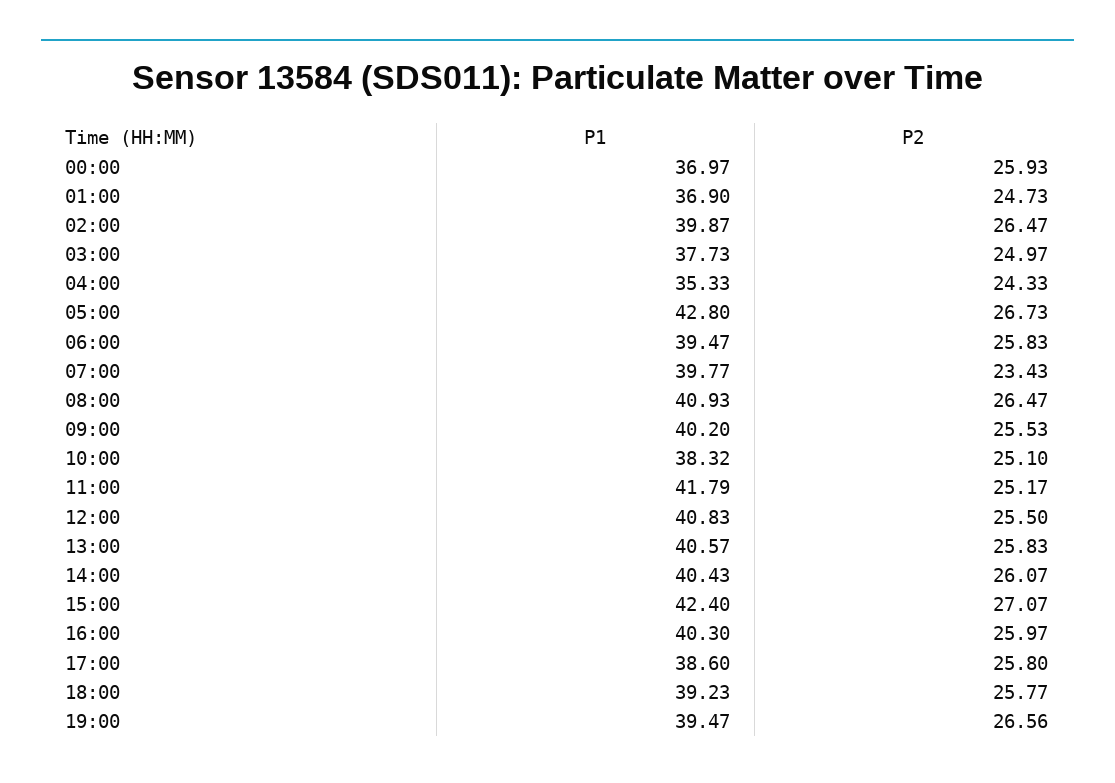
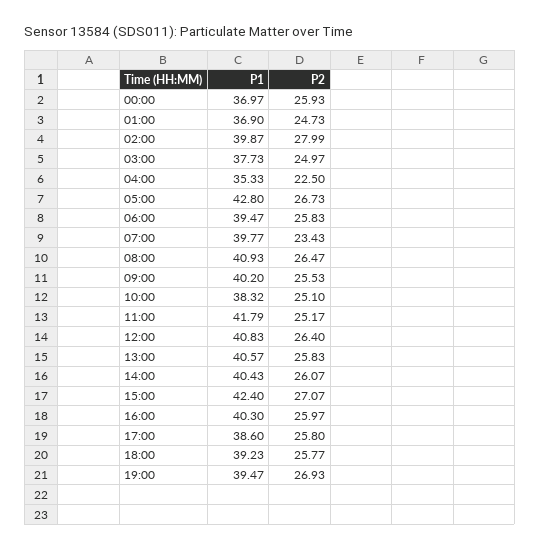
  {
    "P1": {
      "00:00": 36.97,
      "01:00": 36.9,
      "02:00": 39.87,
      "03:00": 37.73,
      "04:00": 35.33,
      "05:00": 42.8,
      "06:00": 39.47,
      "07:00": 39.77,
      "08:00": 40.93,
      "09:00": 40.2,
      "10:00": 38.32,
      "11:00": 41.79,
      "12:00": 40.83,
      "13:00": 40.57,
      "14:00": 40.43,
      "15:00": 42.4,
      "16:00": 40.3,
      "17:00": 38.6,
      "18:00": 39.23,
      "19:00": 39.47
    },
    "P2": {
      "00:00": 25.93,
      "01:00": 24.73,
-     "02:00": 26.47,
+     "02:00": 27.99,
      "03:00": 24.97,
-     "04:00": 24.33,
+     "04:00": 22.5,
      "05:00": 26.73,
      "06:00": 25.83,
      "07:00": 23.43,
      "08:00": 26.47,
      "09:00": 25.53,
      "10:00": 25.1,
      "11:00": 25.17,
-     "12:00": 25.5,
+     "12:00": 26.4,
      "13:00": 25.83,
      "14:00": 26.07,
      "15:00": 27.07,
      "16:00": 25.97,
      "17:00": 25.8,
      "18:00": 25.77,
-     "19:00": 26.56
+     "19:00": 26.93
    }
  }

